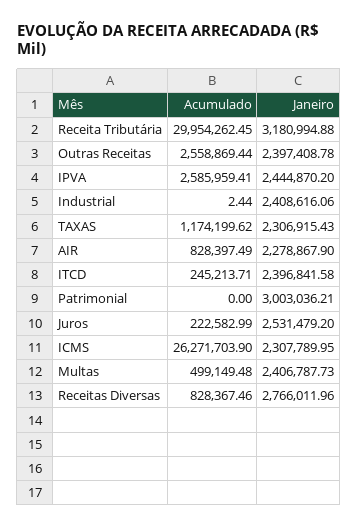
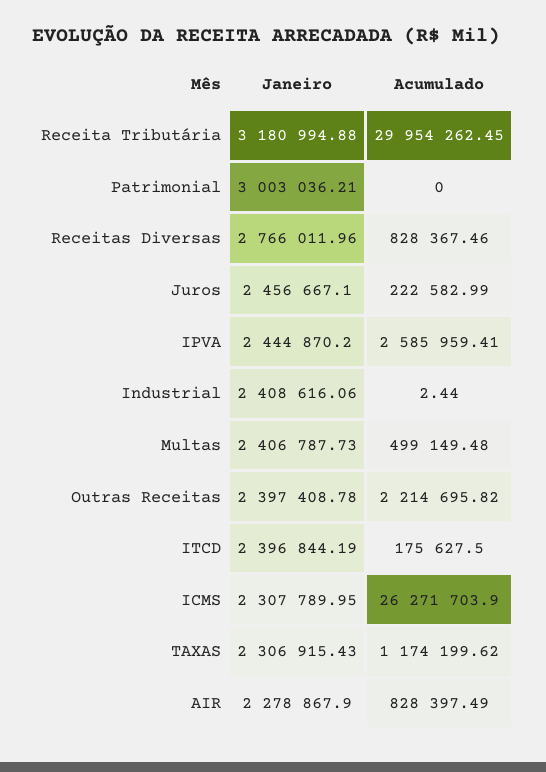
  {
    "Acumulado": {
      "Receita Tributária": 29954262.45,
-     "Outras Receitas": 2558869.44,
+     "Outras Receitas": 2214695.82,
      "IPVA": 2585959.41,
      "Industrial": 2.44,
      "TAXAS": 1174199.62,
      "AIR": 828397.49,
-     "ITCD": 245213.71,
+     "ITCD": 175627.5,
      "Patrimonial": 0,
      "Juros": 222582.99,
      "ICMS": 26271703.9,
      "Multas": 499149.48,
      "Receitas Diversas": 828367.46
    },
    "Janeiro": {
      "Receita Tributária": 3180994.88,
      "Outras Receitas": 2397408.78,
      "IPVA": 2444870.2,
      "Industrial": 2408616.06,
      "TAXAS": 2306915.43,
      "AIR": 2278867.9,
-     "ITCD": 2396841.58,
+     "ITCD": 2396844.19,
      "Patrimonial": 3003036.21,
-     "Juros": 2531479.2,
+     "Juros": 2456667.1,
      "ICMS": 2307789.95,
      "Multas": 2406787.73,
      "Receitas Diversas": 2766011.96
    }
  }

